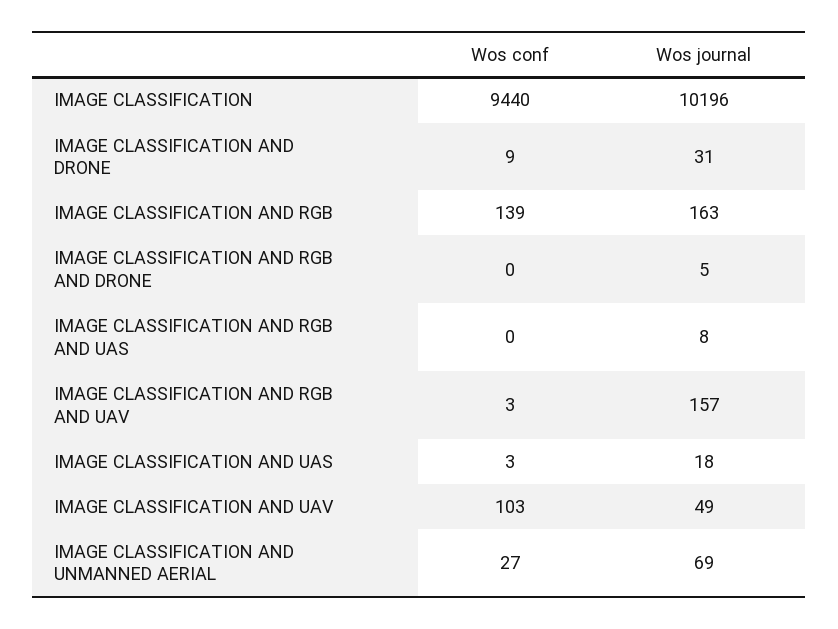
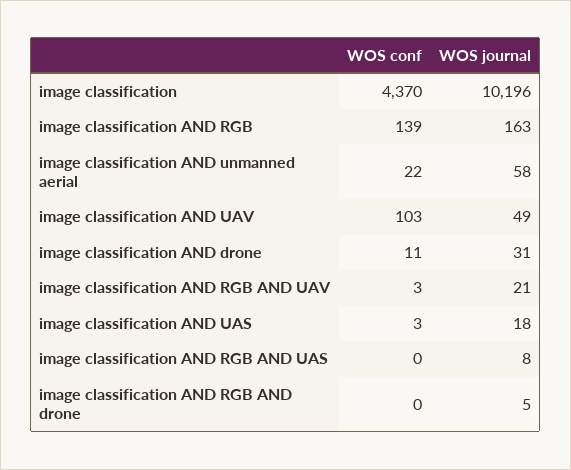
  {
    "Wos conf": {
-     "IMAGE CLASSIFICATION": 9440,
+     "IMAGE CLASSIFICATION": 4370,
-     "IMAGE CLASSIFICATION AND DRONE": 9,
+     "IMAGE CLASSIFICATION AND DRONE": 11,
      "IMAGE CLASSIFICATION AND RGB": 139,
      "IMAGE CLASSIFICATION AND RGB AND DRONE": 0,
      "IMAGE CLASSIFICATION AND RGB AND UAS": 0,
      "IMAGE CLASSIFICATION AND RGB AND UAV": 3,
      "IMAGE CLASSIFICATION AND UAS": 3,
      "IMAGE CLASSIFICATION AND UAV": 103,
-     "IMAGE CLASSIFICATION AND UNMANNED AERIAL": 27
+     "IMAGE CLASSIFICATION AND UNMANNED AERIAL": 22
    },
    "Wos journal": {
      "IMAGE CLASSIFICATION": 10196,
      "IMAGE CLASSIFICATION AND DRONE": 31,
      "IMAGE CLASSIFICATION AND RGB": 163,
      "IMAGE CLASSIFICATION AND RGB AND DRONE": 5,
      "IMAGE CLASSIFICATION AND RGB AND UAS": 8,
-     "IMAGE CLASSIFICATION AND RGB AND UAV": 157,
+     "IMAGE CLASSIFICATION AND RGB AND UAV": 21,
      "IMAGE CLASSIFICATION AND UAS": 18,
      "IMAGE CLASSIFICATION AND UAV": 49,
-     "IMAGE CLASSIFICATION AND UNMANNED AERIAL": 69
+     "IMAGE CLASSIFICATION AND UNMANNED AERIAL": 58
    }
  }

